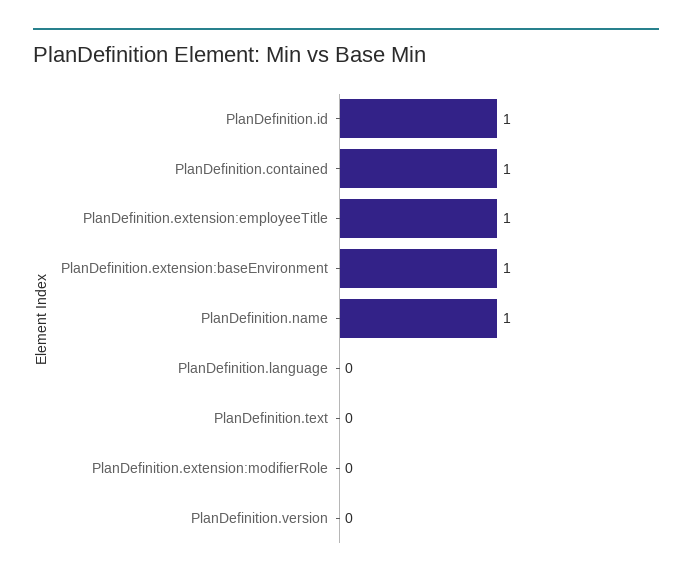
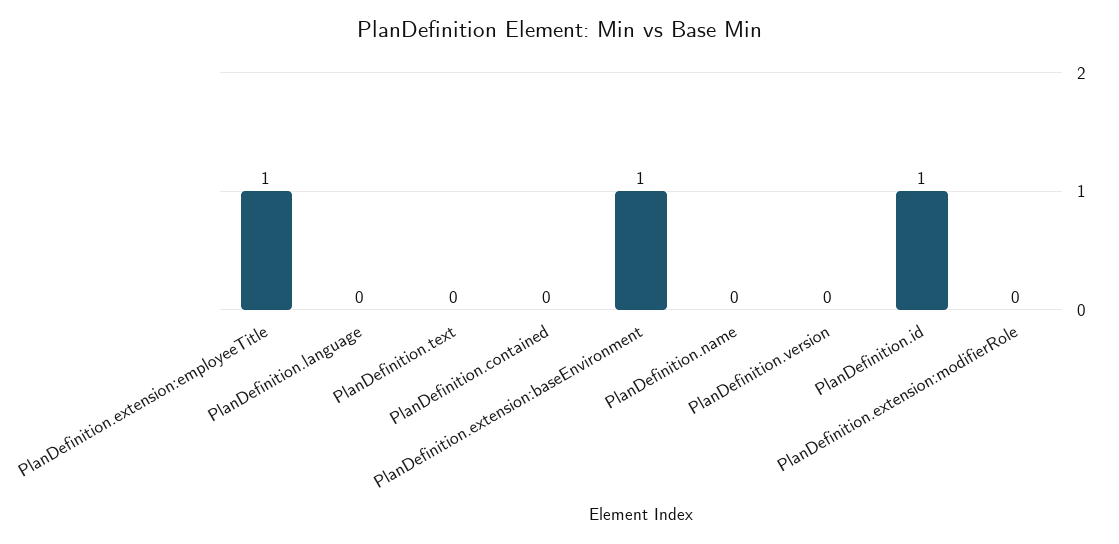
  {
    "PlanDefinition.id": 1,
-   "PlanDefinition.contained": 1,
+   "PlanDefinition.contained": 0,
    "PlanDefinition.extension:employeeTitle": 1,
    "PlanDefinition.extension:baseEnvironment": 1,
-   "PlanDefinition.name": 1,
+   "PlanDefinition.name": 0,
    "PlanDefinition.language": 0,
    "PlanDefinition.text": 0,
    "PlanDefinition.extension:modifierRole": 0,
    "PlanDefinition.version": 0
  }

